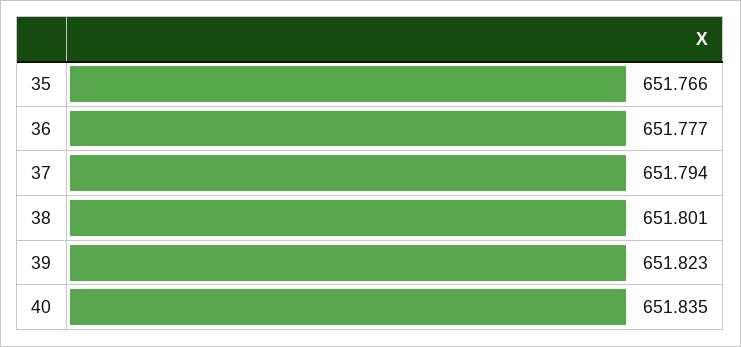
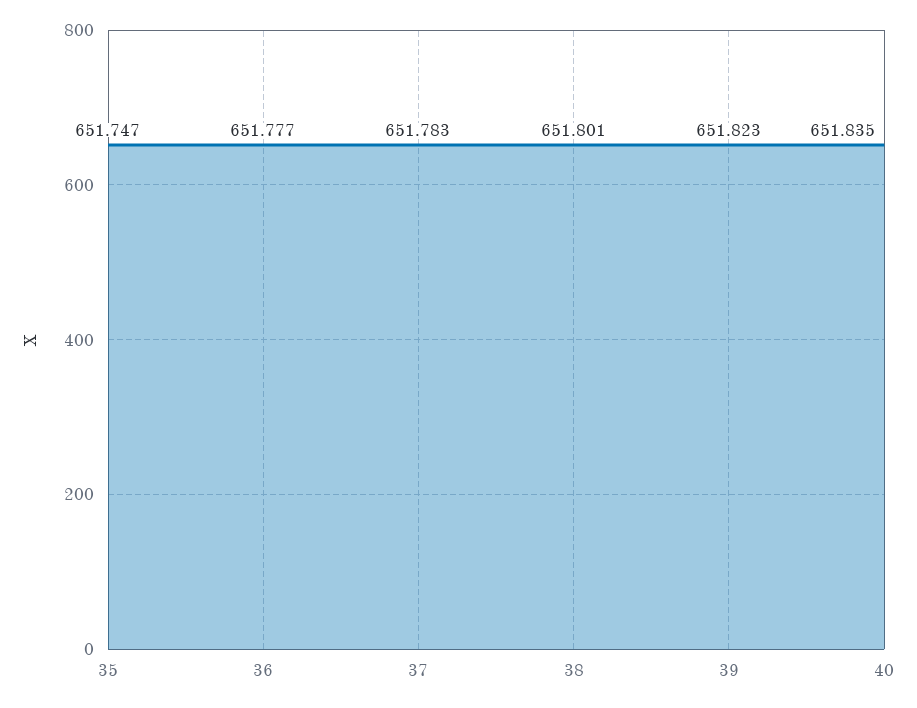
  {
-   "35": 651.766,
+   "35": 651.747,
    "36": 651.777,
-   "37": 651.794,
+   "37": 651.783,
    "38": 651.801,
    "39": 651.823,
    "40": 651.835
  }

